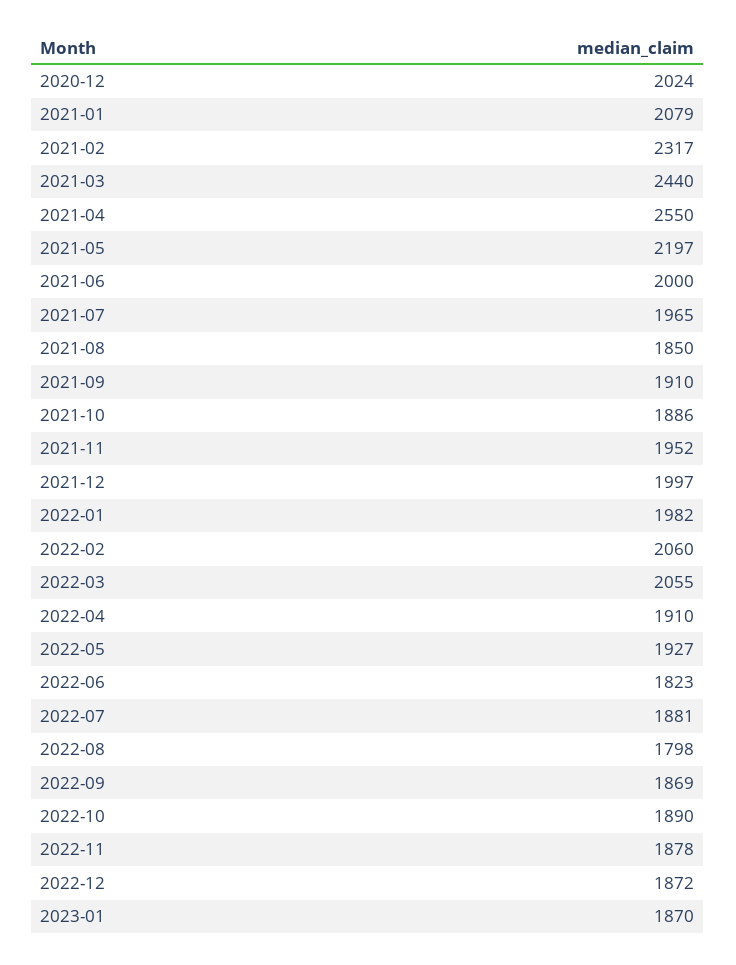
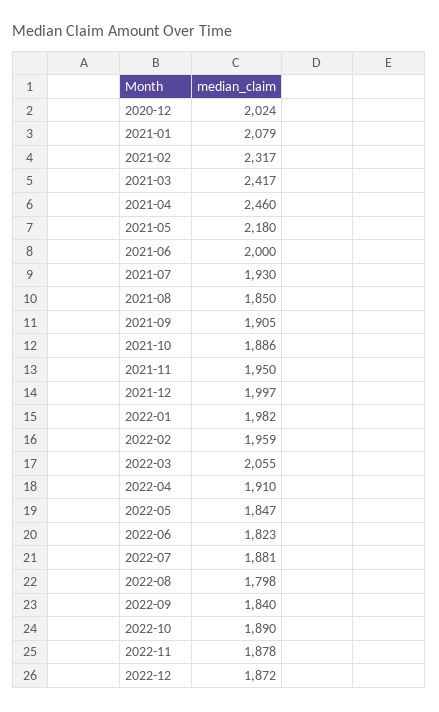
  {
    "2020-12": 2024,
    "2021-01": 2079,
    "2021-02": 2317,
-   "2021-03": 2440,
+   "2021-03": 2417,
-   "2021-04": 2550,
+   "2021-04": 2460,
-   "2021-05": 2197,
+   "2021-05": 2180,
    "2021-06": 2000,
-   "2021-07": 1965,
+   "2021-07": 1930,
    "2021-08": 1850,
-   "2021-09": 1910,
+   "2021-09": 1905,
    "2021-10": 1886,
-   "2021-11": 1952,
+   "2021-11": 1950,
    "2021-12": 1997,
    "2022-01": 1982,
-   "2022-02": 2060,
+   "2022-02": 1959,
    "2022-03": 2055,
    "2022-04": 1910,
-   "2022-05": 1927,
+   "2022-05": 1847,
    "2022-06": 1823,
    "2022-07": 1881,
    "2022-08": 1798,
-   "2022-09": 1869,
+   "2022-09": 1840,
    "2022-10": 1890,
    "2022-11": 1878,
-   "2022-12": 1872,
+   "2022-12": 1872
-   "2023-01": 1870
  }

